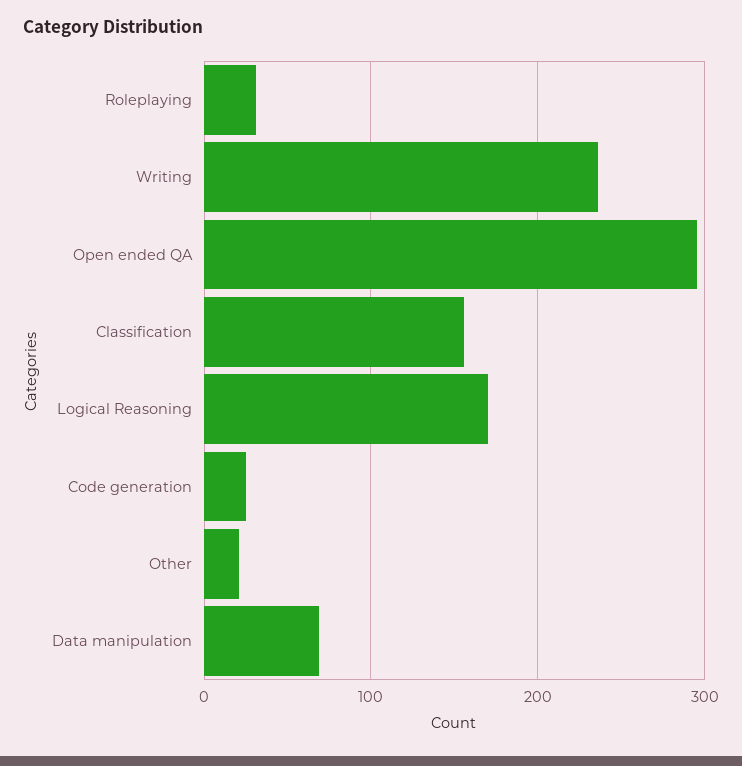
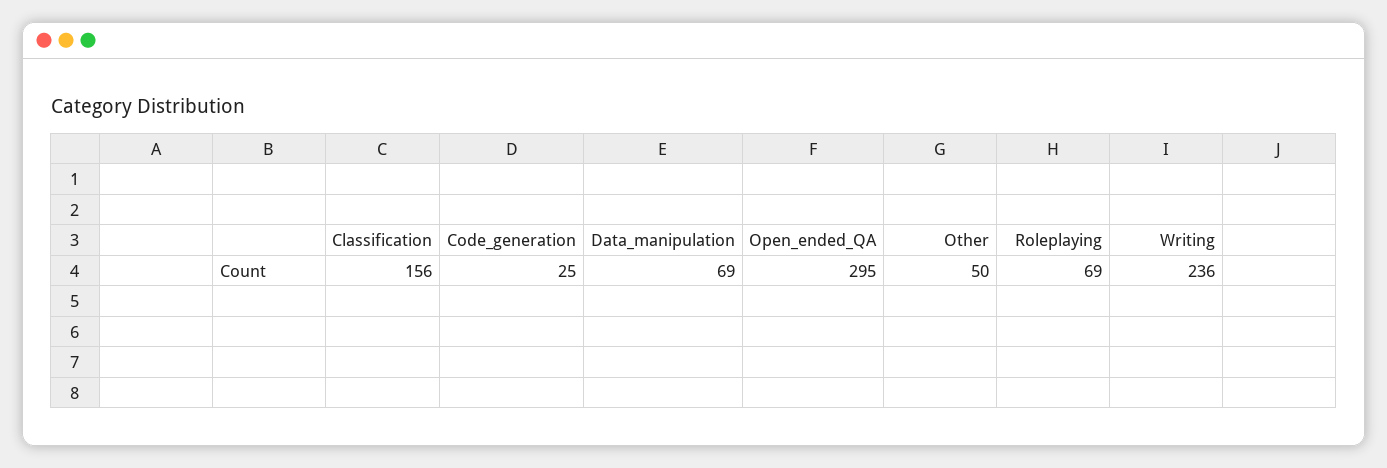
  {
-   "Roleplaying": 30,
+   "Roleplaying": 69,
    "Writing": 236,
    "Open ended QA": 295,
    "Classification": 156,
-   "Logical Reasoning": 170,
    "Code generation": 25,
-   "Other": 20,
+   "Other": 50,
    "Data manipulation": 69
  }

